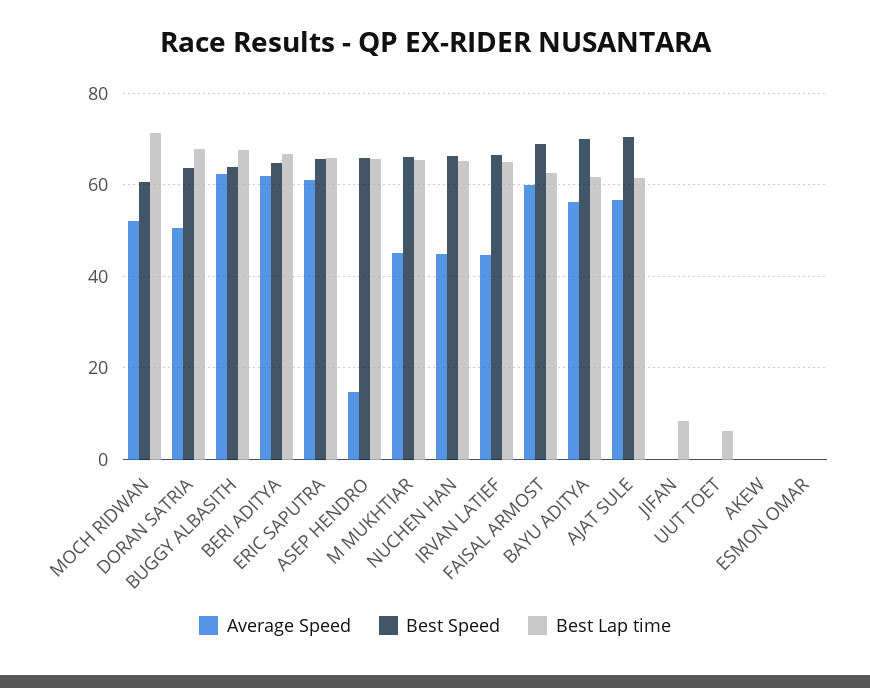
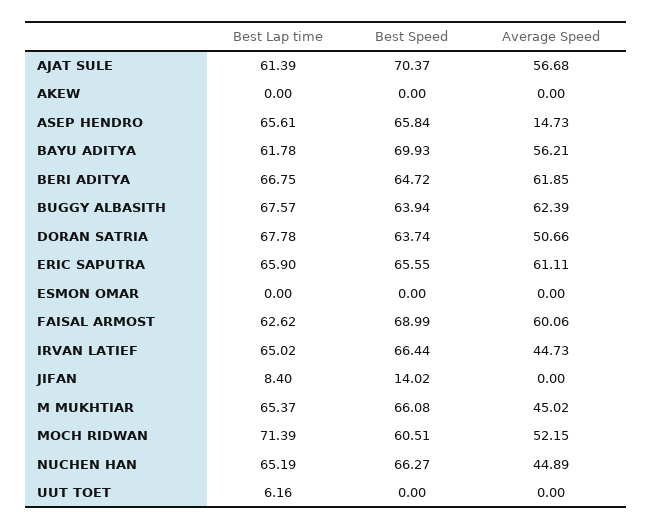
  {
    "Average Speed": {
      "MOCH RIDWAN": 52.15,
      "DORAN SATRIA": 50.66,
      "BUGGY ALBASITH": 62.39,
      "BERI ADITYA": 61.85,
      "ERIC SAPUTRA": 61.11,
      "ASEP HENDRO": 14.73,
      "M MUKHTIAR": 45.02,
      "NUCHEN HAN": 44.89,
      "IRVAN LATIEF": 44.73,
      "FAISAL ARMOST": 60.06,
      "BAYU ADITYA": 56.21,
      "AJAT SULE": 56.68,
      "JIFAN": 0,
      "UUT TOET": 0,
      "AKEW": 0,
      "ESMON OMAR": 0
    },
    "Best Speed": {
      "MOCH RIDWAN": 60.51,
      "DORAN SATRIA": 63.74,
      "BUGGY ALBASITH": 63.94,
      "BERI ADITYA": 64.72,
      "ERIC SAPUTRA": 65.55,
      "ASEP HENDRO": 65.84,
      "M MUKHTIAR": 66.08,
      "NUCHEN HAN": 66.27,
      "IRVAN LATIEF": 66.44,
      "FAISAL ARMOST": 68.99,
      "BAYU ADITYA": 69.93,
      "AJAT SULE": 70.37,
-     "JIFAN": 0,
+     "JIFAN": 14.02,
      "UUT TOET": 0,
      "AKEW": 0,
      "ESMON OMAR": 0
    },
    "Best Lap time": {
      "MOCH RIDWAN": 71.39,
      "DORAN SATRIA": 67.78,
      "BUGGY ALBASITH": 67.57,
      "BERI ADITYA": 66.75,
      "ERIC SAPUTRA": 65.9,
      "ASEP HENDRO": 65.61,
      "M MUKHTIAR": 65.37,
      "NUCHEN HAN": 65.19,
      "IRVAN LATIEF": 65.02,
      "FAISAL ARMOST": 62.62,
      "BAYU ADITYA": 61.78,
      "AJAT SULE": 61.39,
      "JIFAN": 8.4,
      "UUT TOET": 6.16,
      "AKEW": 0,
      "ESMON OMAR": 0
    }
  }

